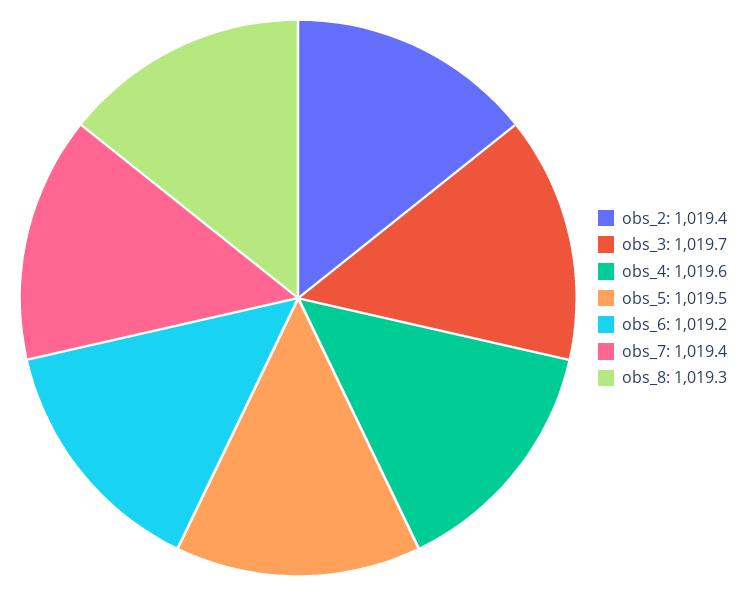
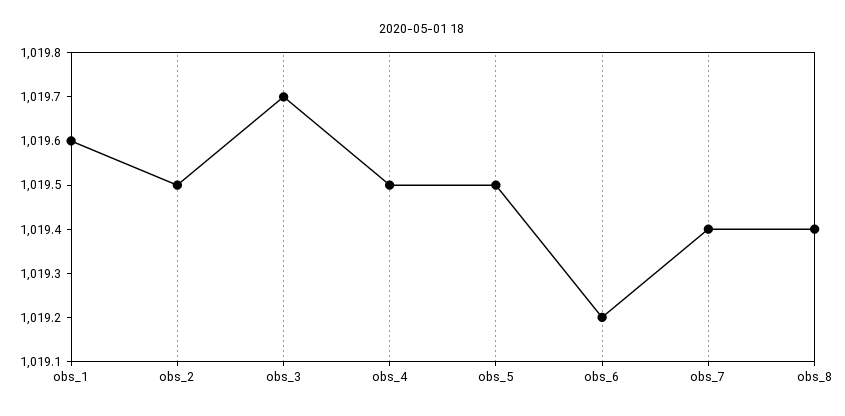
  {
-   "obs_2": 1019.4,
+   "obs_2": 1019.5,
    "obs_3": 1019.7,
-   "obs_4": 1019.6,
+   "obs_4": 1019.5,
    "obs_5": 1019.5,
    "obs_6": 1019.2,
    "obs_7": 1019.4,
-   "obs_8": 1019.3
+   "obs_8": 1019.4,
+   "obs_1": 1019.6
  }

